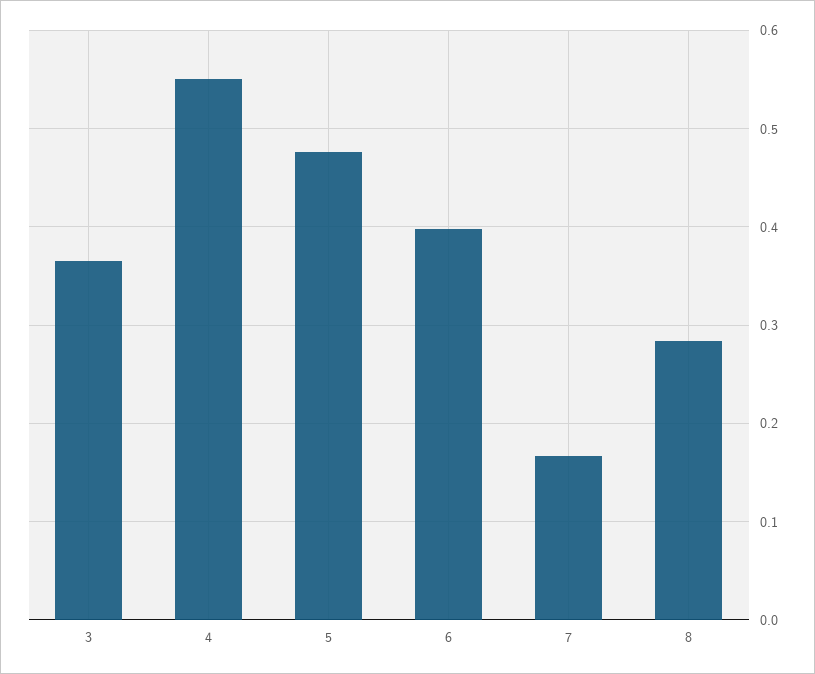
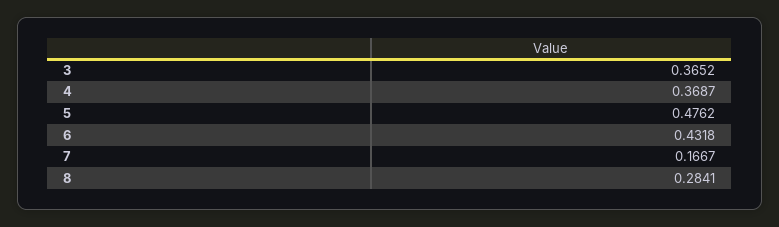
  {
    "3": 0.3652,
-   "4": 0.55,
+   "4": 0.3687,
    "5": 0.4762,
-   "6": 0.4,
+   "6": 0.4318,
    "7": 0.1667,
    "8": 0.2841
  }

